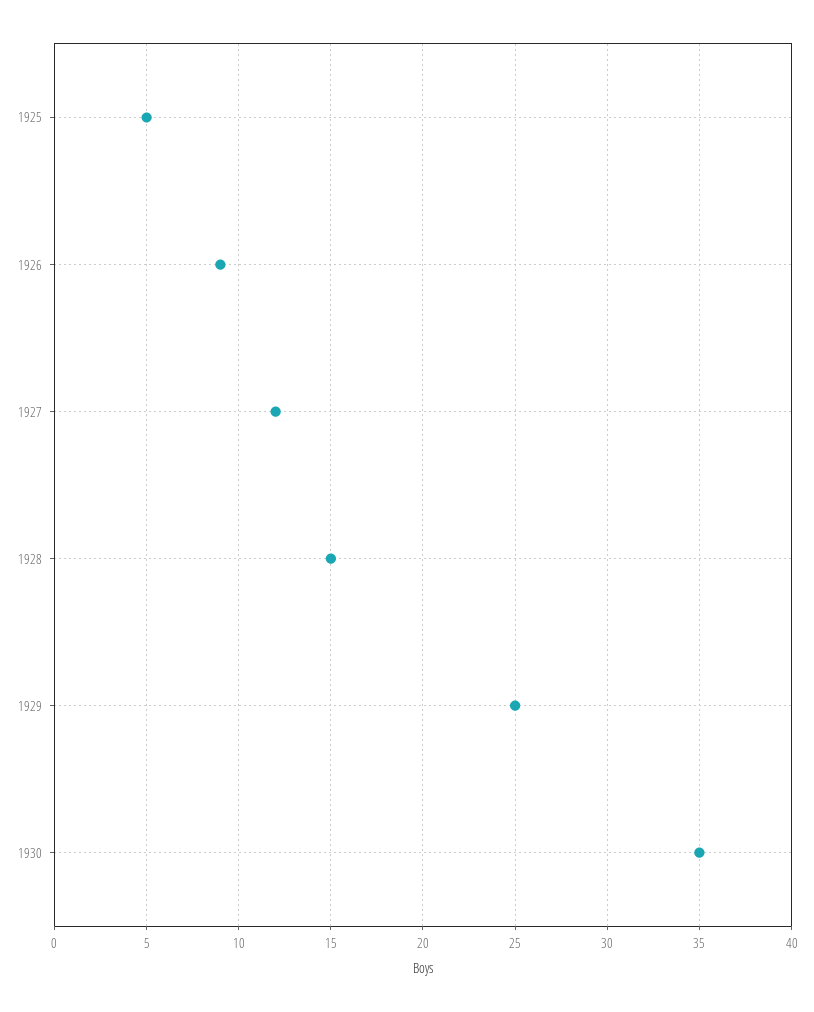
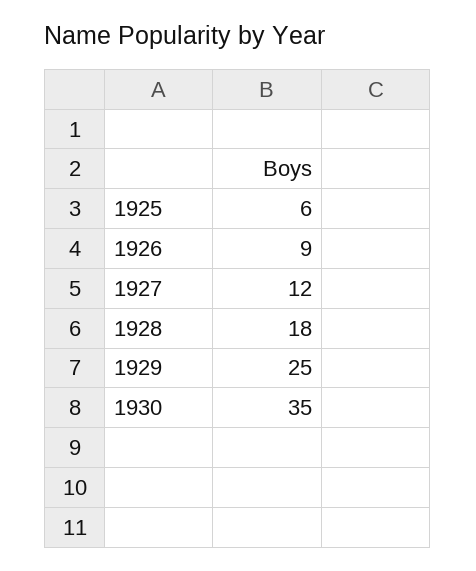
  {
-   "1925": 5,
+   "1925": 6,
    "1926": 9,
    "1927": 12,
-   "1928": 15,
+   "1928": 18,
    "1929": 25,
    "1930": 35
  }

